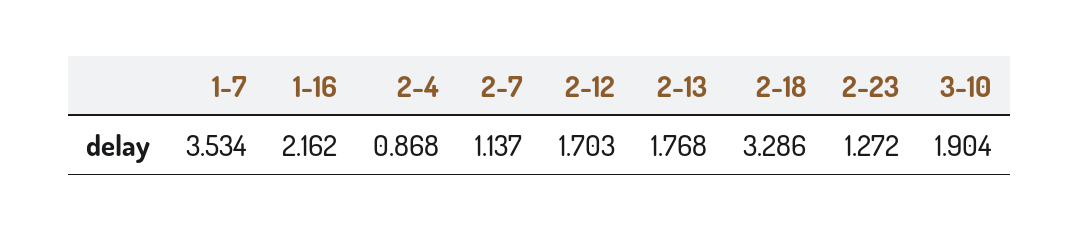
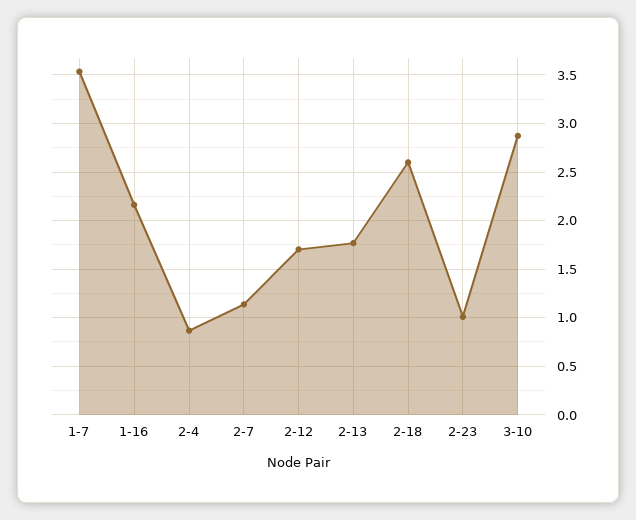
  {
    "1-7": 3.534,
    "1-16": 2.162,
    "2-4": 0.868,
    "2-7": 1.137,
    "2-12": 1.703,
    "2-13": 1.768,
-   "2-18": 3.286,
+   "2-18": 2.6,
-   "2-23": 1.272,
+   "2-23": 1,
-   "3-10": 1.904
+   "3-10": 2.9
  }

